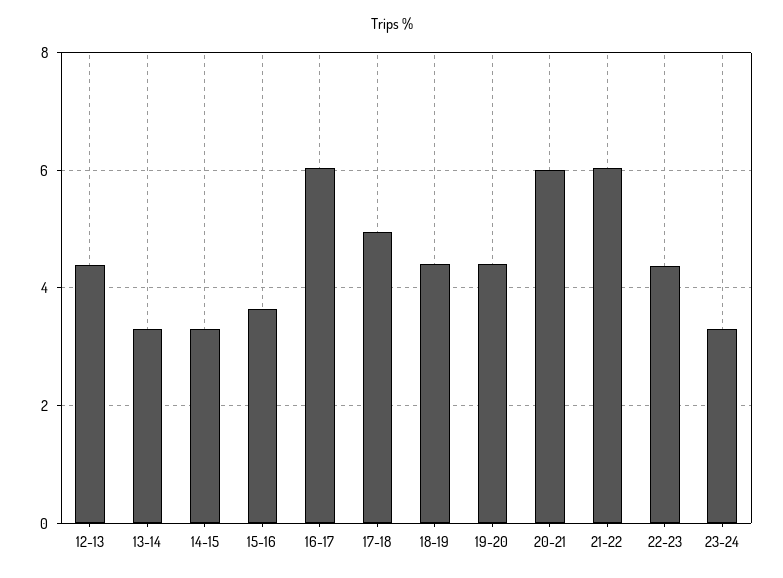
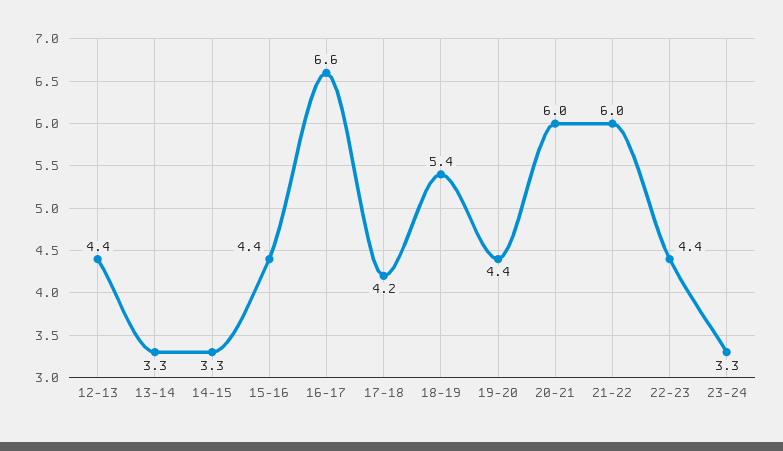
  {
    "12-13": 4.4,
    "13-14": 3.3,
    "14-15": 3.3,
-   "15-16": 3.6,
+   "15-16": 4.4,
-   "16-17": 6,
+   "16-17": 6.6,
-   "17-18": 5,
+   "17-18": 4.2,
-   "18-19": 4.4,
+   "18-19": 5.4,
    "19-20": 4.4,
    "20-21": 6,
    "21-22": 6,
    "22-23": 4.4,
    "23-24": 3.3
  }

